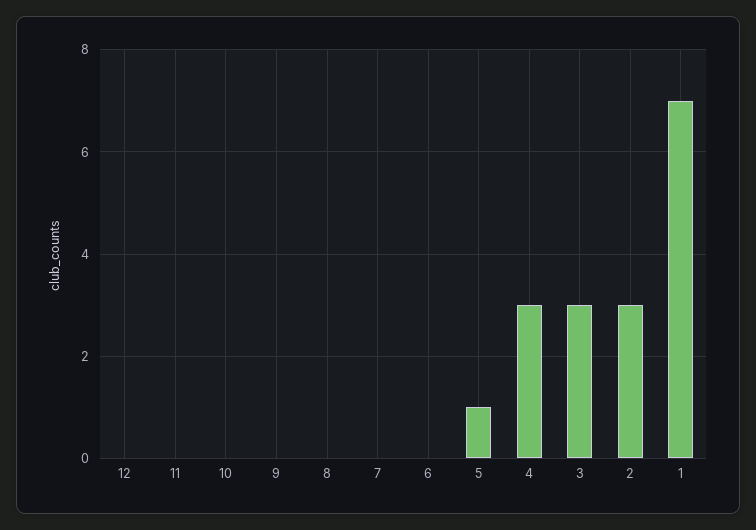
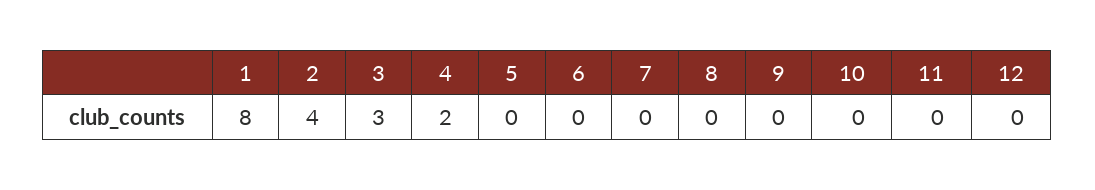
  {
    "12": 0,
    "11": 0,
    "10": 0,
    "9": 0,
    "8": 0,
    "7": 0,
    "6": 0,
-   "5": 1,
+   "5": 0,
-   "4": 3,
+   "4": 2,
    "3": 3,
-   "2": 3,
+   "2": 4,
-   "1": 7
+   "1": 8
  }

